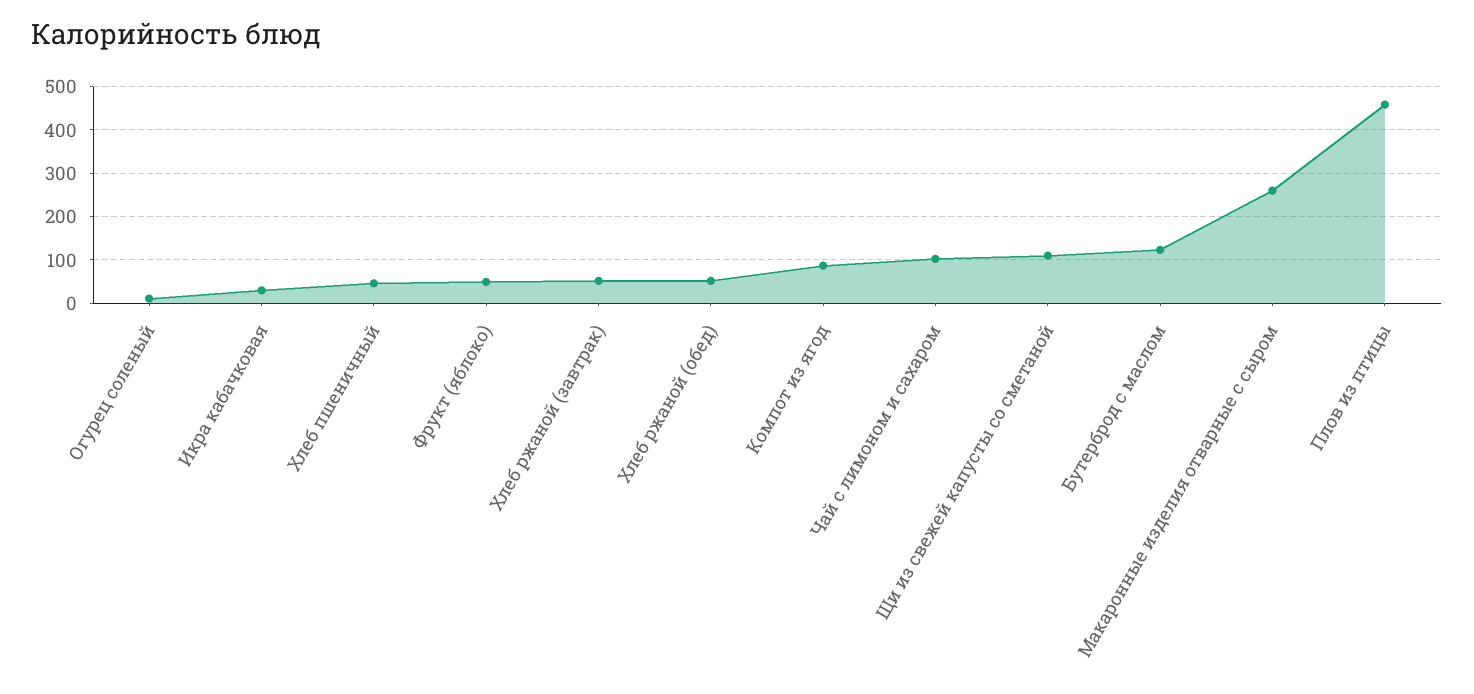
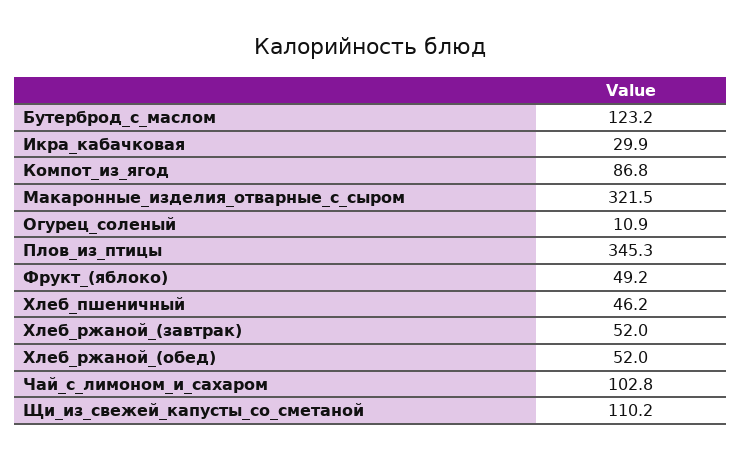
  {
    "Огурец соленый": 10.9,
    "Икра кабачковая": 29.9,
    "Хлеб пшеничный": 46.2,
    "Фрукт (яблоко)": 49.2,
    "Хлеб ржаной (завтрак)": 52,
    "Хлеб ржаной (обед)": 52,
    "Компот из ягод": 86.8,
    "Чай с лимоном и сахаром": 102.8,
    "Щи из свежей капусты со сметаной": 110.2,
    "Бутерброд с маслом": 123.2,
-   "Макаронные изделия отварные с сыром": 260,
+   "Макаронные изделия отварные с сыром": 321.5,
-   "Плов из птицы": 460
+   "Плов из птицы": 345.3
  }

